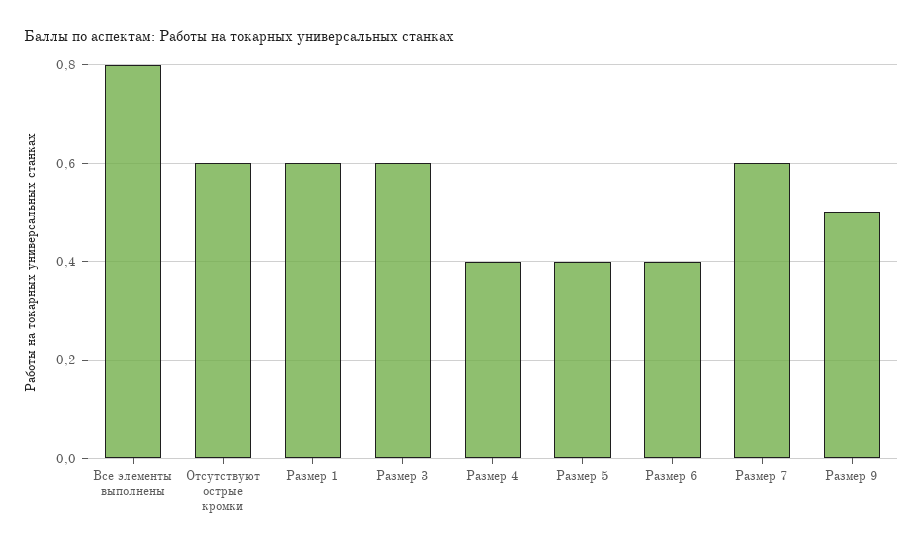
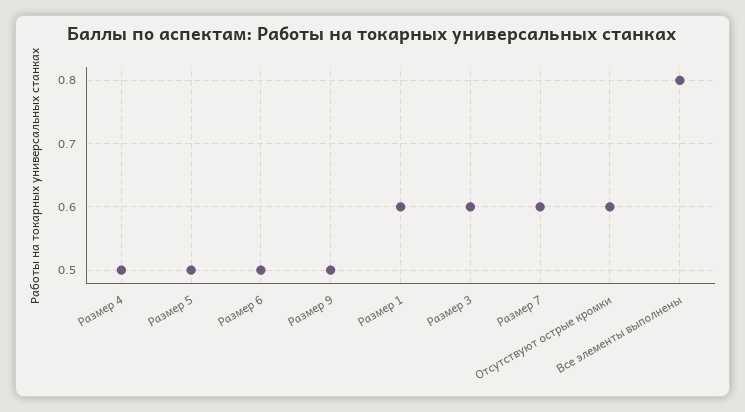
  {
    "Все элементы выполнены": 0.8,
    "Отсутствуют острые кромки": 0.6,
    "Размер 1": 0.6,
    "Размер 3": 0.6,
-   "Размер 4": 0.4,
+   "Размер 4": 0.5,
-   "Размер 5": 0.4,
+   "Размер 5": 0.5,
-   "Размер 6": 0.4,
+   "Размер 6": 0.5,
    "Размер 7": 0.6,
    "Размер 9": 0.5
  }

